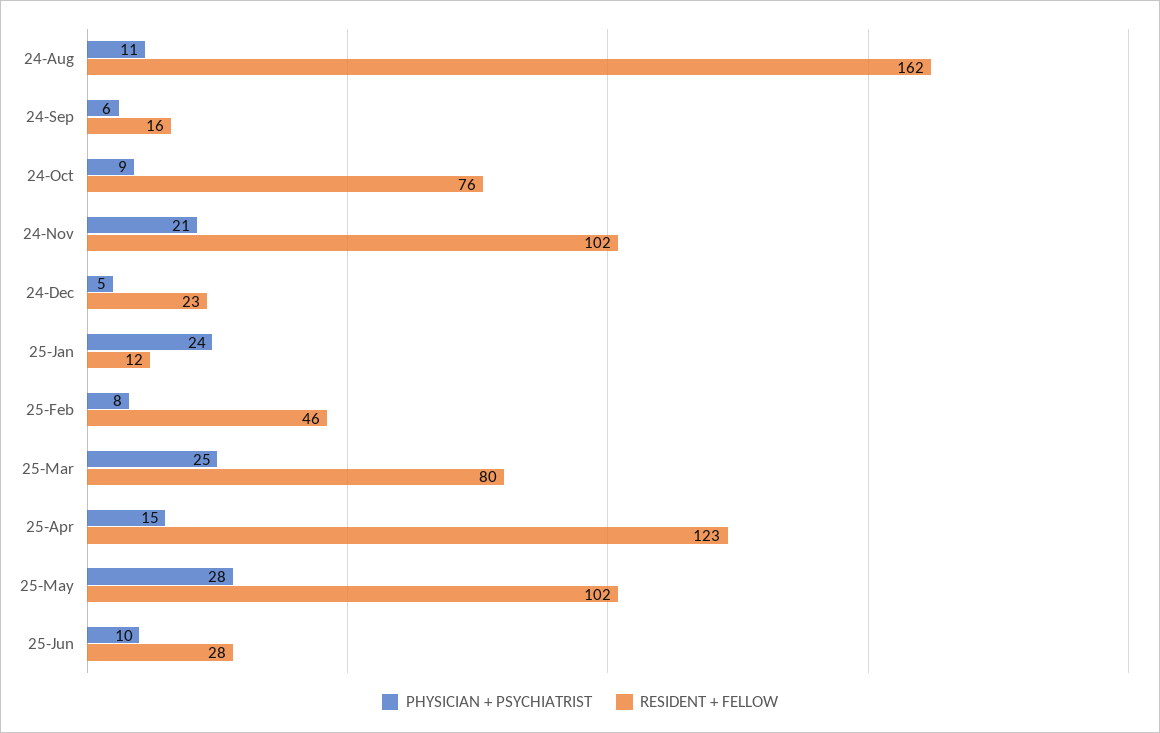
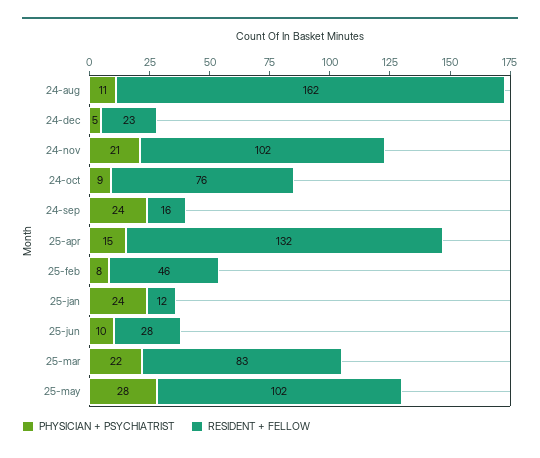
  {
    "PHYSICIAN + PSYCHIATRIST": {
      "24-Aug": 11,
-     "24-Sep": 6,
+     "24-Sep": 24,
      "24-Oct": 9,
      "24-Nov": 21,
      "24-Dec": 5,
      "25-Jan": 24,
      "25-Feb": 8,
-     "25-Mar": 25,
+     "25-Mar": 22,
      "25-Apr": 15,
      "25-May": 28,
      "25-Jun": 10
    },
    "RESIDENT + FELLOW": {
      "24-Aug": 162,
      "24-Sep": 16,
      "24-Oct": 76,
      "24-Nov": 102,
      "24-Dec": 23,
      "25-Jan": 12,
      "25-Feb": 46,
-     "25-Mar": 80,
+     "25-Mar": 83,
-     "25-Apr": 123,
+     "25-Apr": 132,
      "25-May": 102,
      "25-Jun": 28
    }
  }

